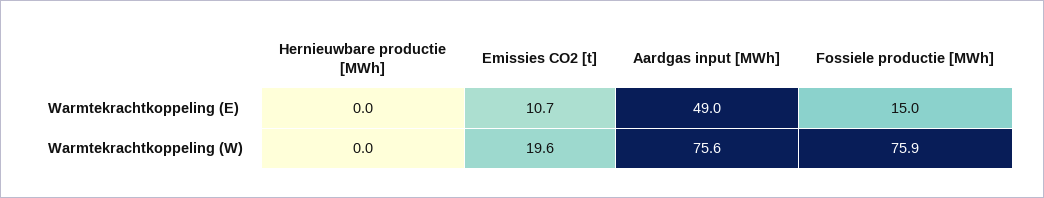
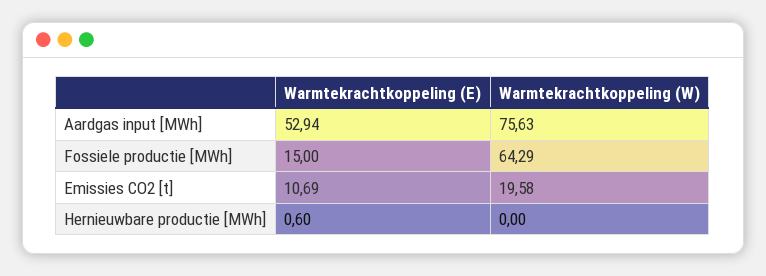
  {
    "Hernieuwbare productie [MWh]": {
-     "Warmtekrachtkoppeling (E)": 0,
+     "Warmtekrachtkoppeling (E)": 0.6,
      "Warmtekrachtkoppeling (W)": 0
    },
    "Emissies CO2 [t]": {
      "Warmtekrachtkoppeling (E)": 10.69,
      "Warmtekrachtkoppeling (W)": 19.58
    },
    "Aardgas input [MWh]": {
-     "Warmtekrachtkoppeling (E)": 49,
+     "Warmtekrachtkoppeling (E)": 52.94,
      "Warmtekrachtkoppeling (W)": 75.63
    },
    "Fossiele productie [MWh]": {
      "Warmtekrachtkoppeling (E)": 15,
-     "Warmtekrachtkoppeling (W)": 75.9
+     "Warmtekrachtkoppeling (W)": 64.29
    }
  }

